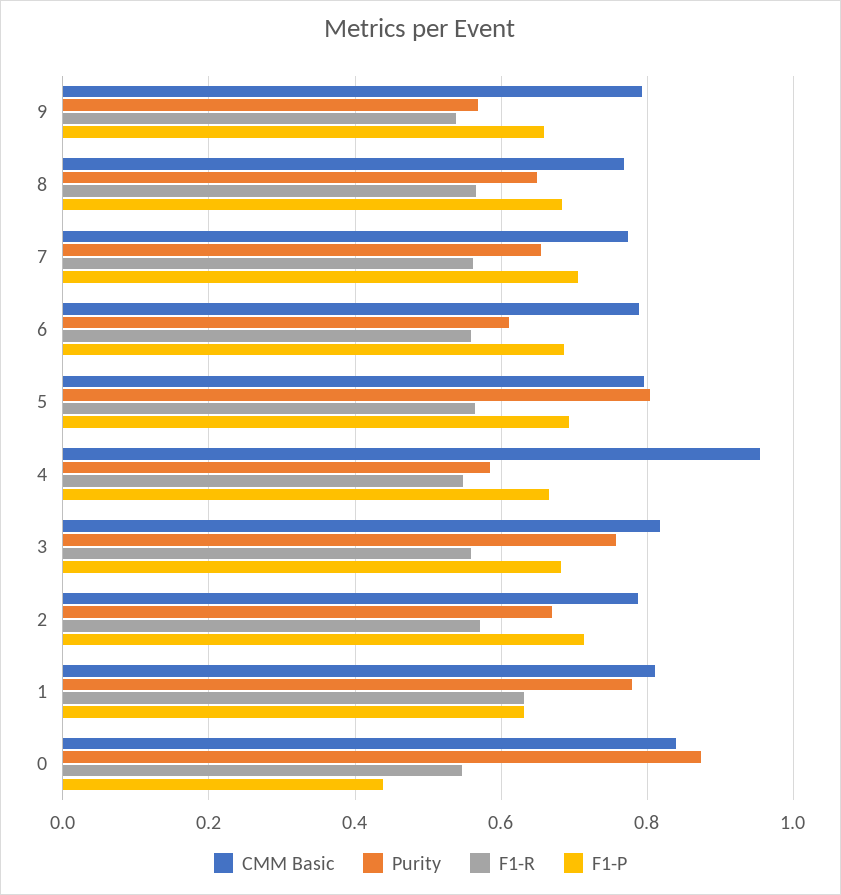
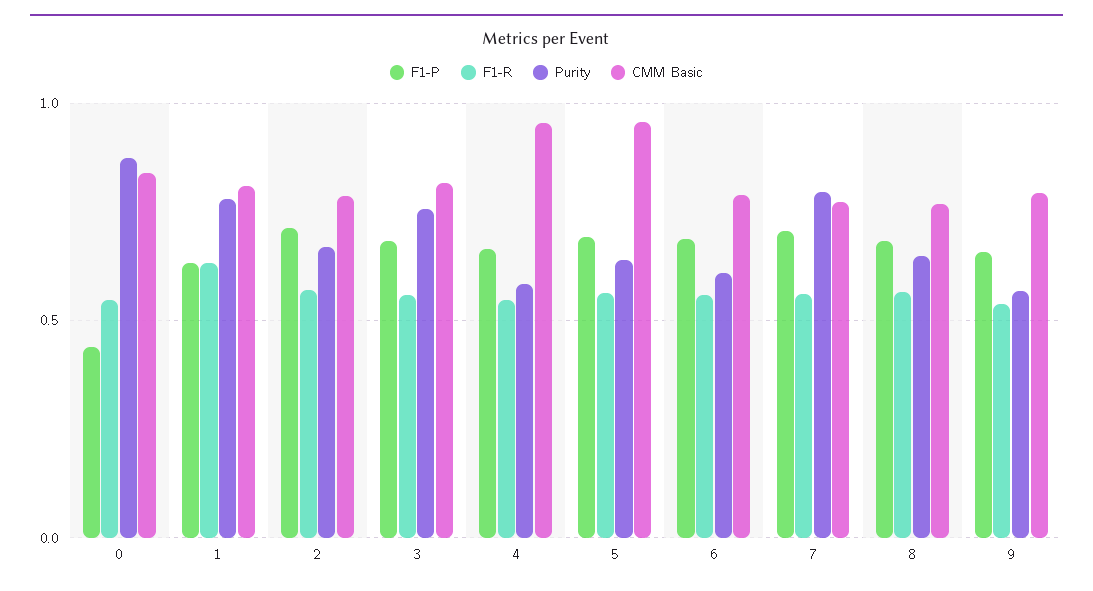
  {
    "CMM Basic": {
      "9": 0.8,
      "8": 0.76,
      "7": 0.78,
      "6": 0.78,
-     "5": 0.8,
+     "5": 0.95,
      "4": 0.96,
      "3": 0.82,
      "2": 0.78,
      "1": 0.82,
      "0": 0.84
    },
    "Purity": {
      "9": 0.56,
      "8": 0.64,
-     "7": 0.66,
+     "7": 0.8,
      "6": 0.62,
-     "5": 0.8,
+     "5": 0.65,
      "4": 0.58,
      "3": 0.76,
      "2": 0.66,
      "1": 0.78,
      "0": 0.88
    },
    "F1-R": {
      "9": 0.54,
      "8": 0.56,
      "7": 0.56,
      "6": 0.56,
      "5": 0.56,
      "4": 0.54,
      "3": 0.56,
      "2": 0.58,
      "1": 0.64,
      "0": 0.54
    },
    "F1-P": {
      "9": 0.66,
      "8": 0.68,
      "7": 0.7,
      "6": 0.68,
      "5": 0.7,
      "4": 0.66,
      "3": 0.68,
      "2": 0.72,
      "1": 0.64,
      "0": 0.44
    }
  }

